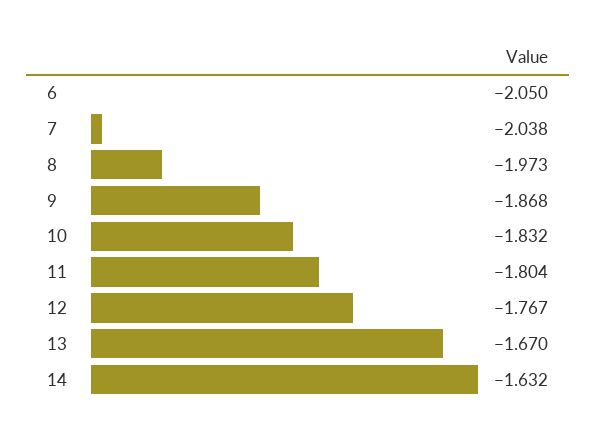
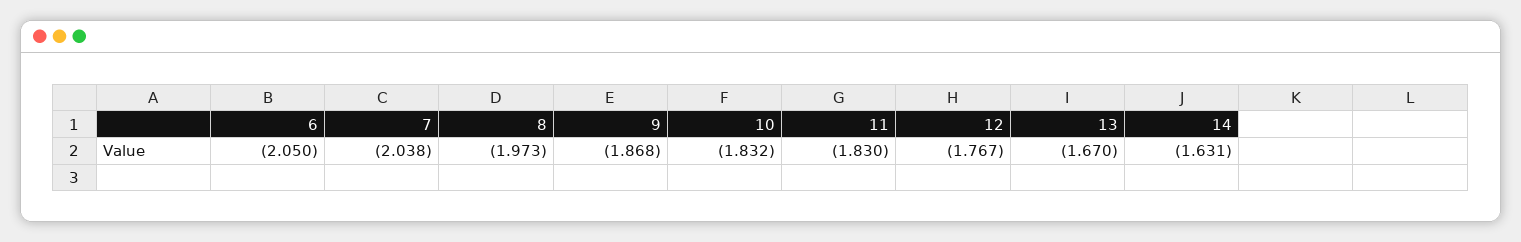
  {
    "6": -2.05,
    "7": -2.038,
    "8": -1.973,
    "9": -1.868,
    "10": -1.832,
-   "11": -1.804,
+   "11": -1.83,
    "12": -1.767,
    "13": -1.67,
-   "14": -1.632
+   "14": -1.631
  }

